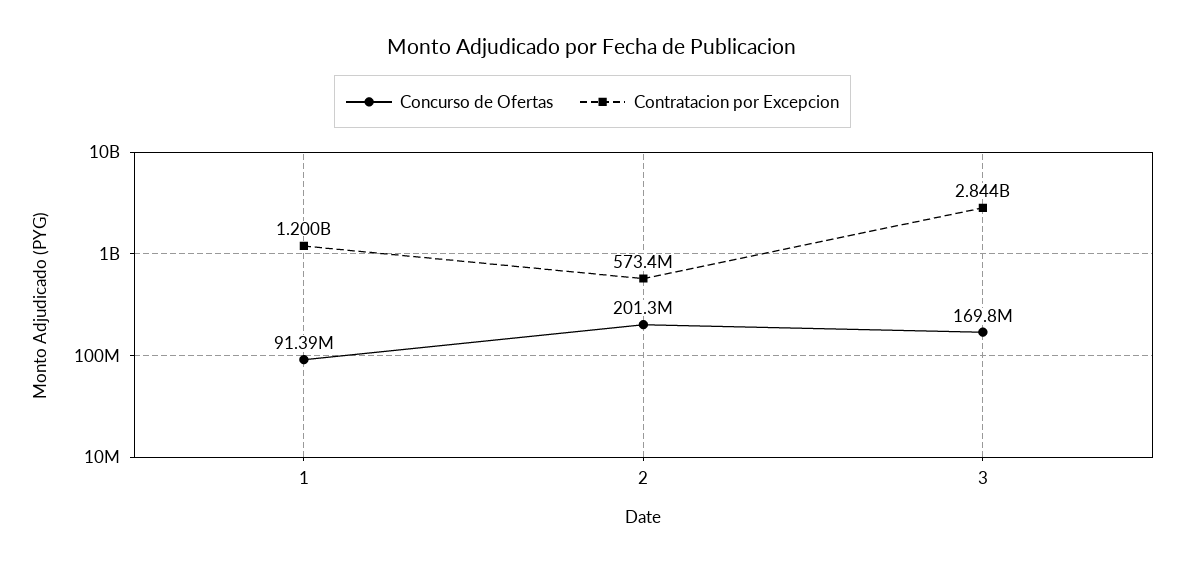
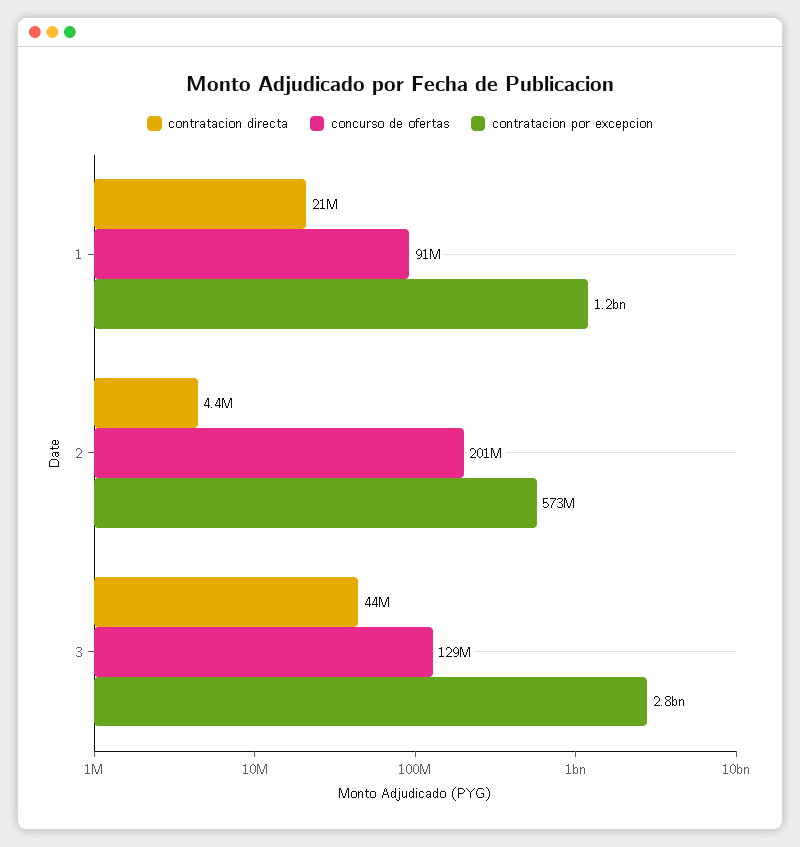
  {
    "Concurso de Ofertas": {
      "1": 91390000,
      "2": 201300000,
-     "3": 169800000
+     "3": 129000000
    },
    "Contratacion por Excepcion": {
      "1": 1200000000,
      "2": 573400000,
      "3": 2844000000
-   }
+   },
+   "contratacion directa": {
+     "1": 21000000,
+     "2": 4400000,
+     "3": 44000000
+   }
  }

